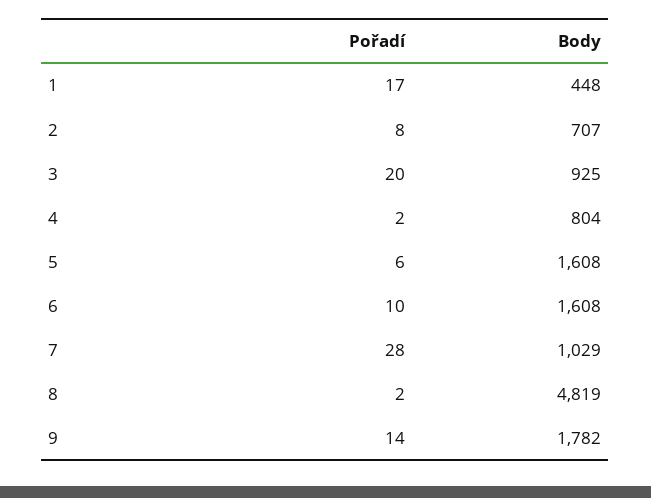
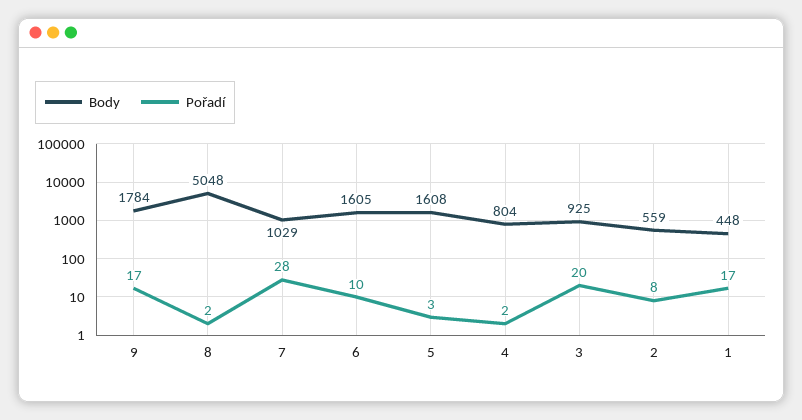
  {
    "Pořadí": {
      "1": 17,
      "2": 8,
      "3": 20,
      "4": 2,
-     "5": 6,
+     "5": 3,
      "6": 10,
      "7": 28,
      "8": 2,
-     "9": 14
+     "9": 17
    },
    "Body": {
      "1": 448,
-     "2": 707,
+     "2": 559,
      "3": 925,
      "4": 804,
      "5": 1608,
-     "6": 1608,
+     "6": 1605,
      "7": 1029,
-     "8": 4819,
+     "8": 5048,
-     "9": 1782
+     "9": 1784
    }
  }

